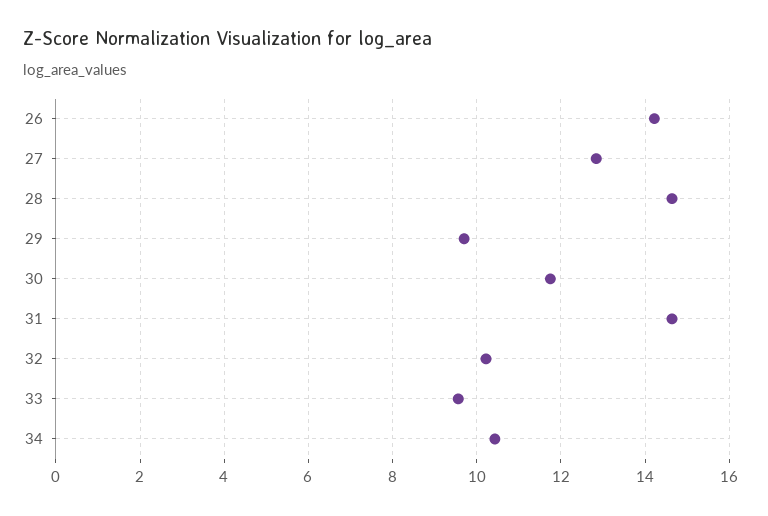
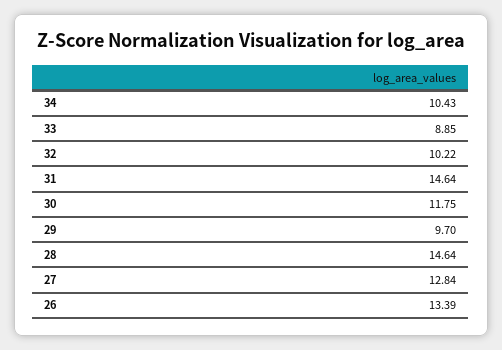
  {
-   "26": 14.2,
+   "26": 13.39,
    "27": 12.84,
    "28": 14.64,
    "29": 9.7,
    "30": 11.75,
    "31": 14.64,
    "32": 10.22,
-   "33": 9.6,
+   "33": 8.85,
    "34": 10.43
  }

